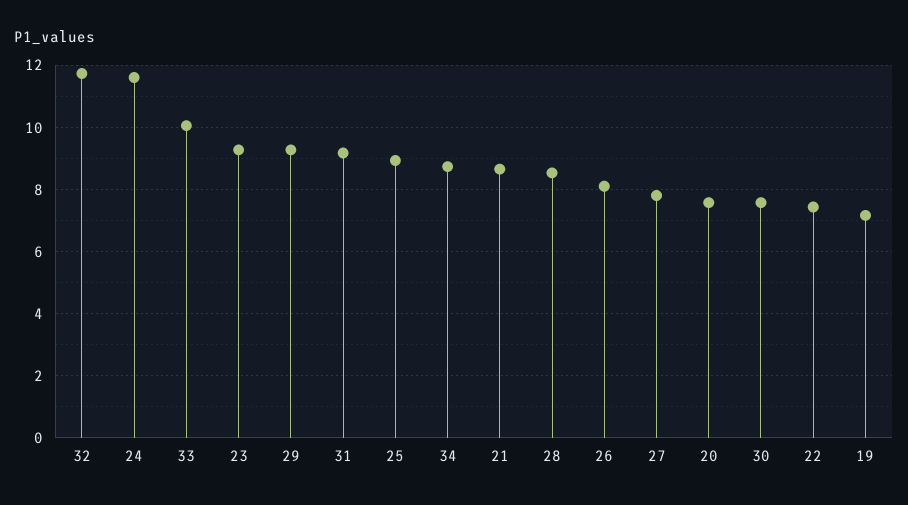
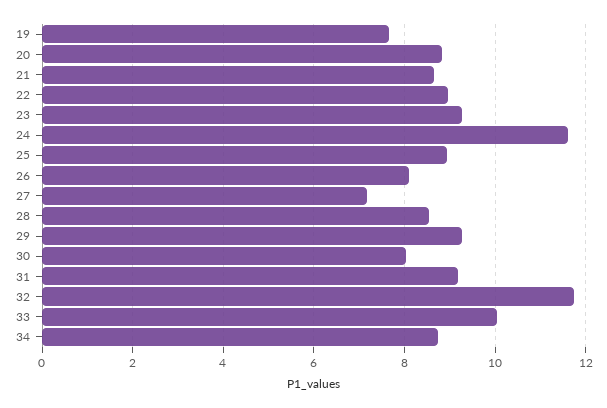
  {
    "32": 11.8,
    "24": 11.6,
    "33": 10,
    "23": 9.2,
    "29": 9.2,
    "31": 9.2,
    "25": 9,
    "34": 8.8,
    "21": 8.6,
    "28": 8.6,
    "26": 8.2,
-   "27": 7.8,
+   "27": 7.2,
-   "20": 7.6,
+   "20": 8.8,
-   "30": 7.6,
+   "30": 8,
-   "22": 7.4,
+   "22": 9,
-   "19": 7.2
+   "19": 7.6
  }

